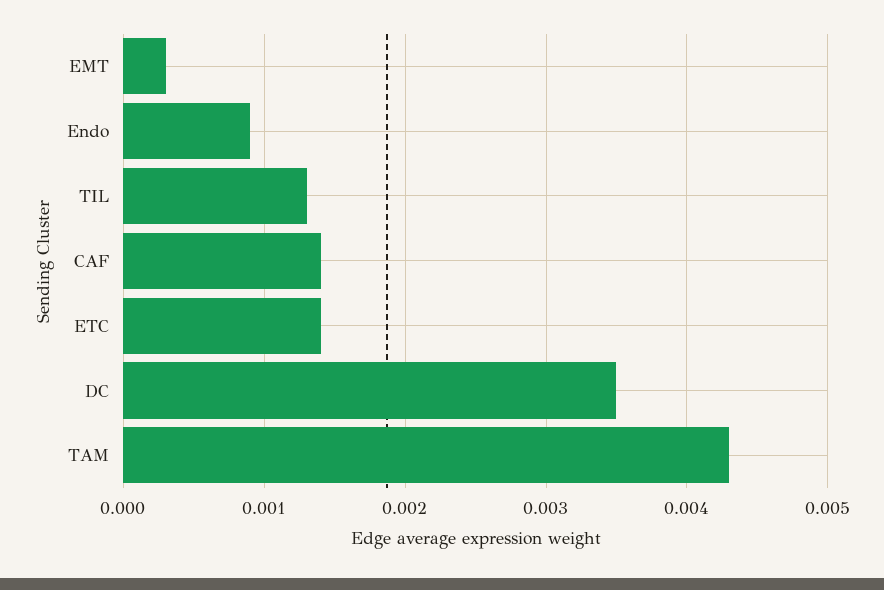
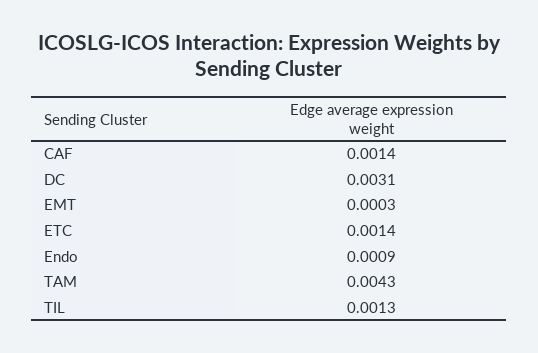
  {
    "EMT": 0.0003,
    "Endo": 0.0009,
    "TIL": 0.0013,
    "CAF": 0.0014,
    "ETC": 0.0014,
-   "DC": 0.0035,
+   "DC": 0.0031,
    "TAM": 0.0043
  }

